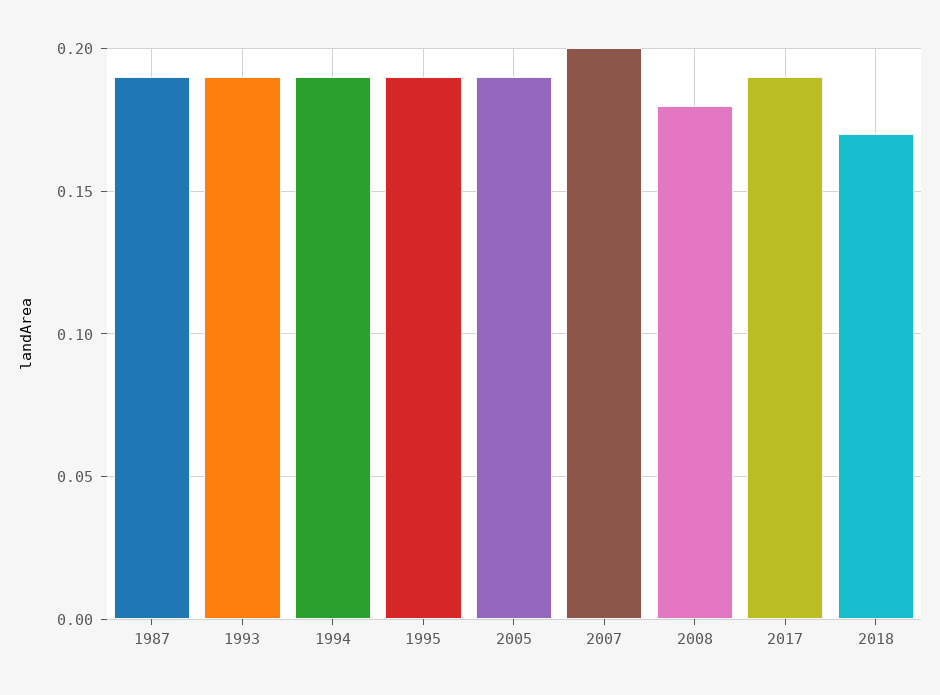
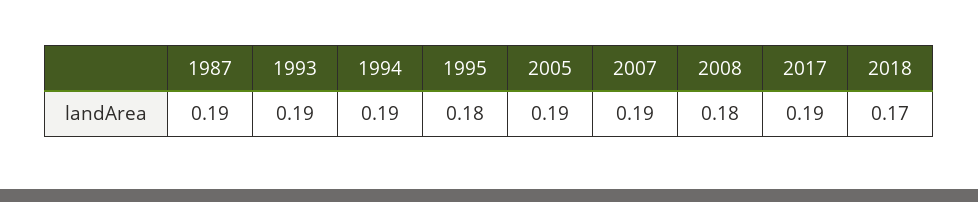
  {
    "1987": 0.19,
    "1993": 0.19,
    "1994": 0.19,
-   "1995": 0.19,
+   "1995": 0.18,
    "2005": 0.19,
-   "2007": 0.2,
+   "2007": 0.19,
    "2008": 0.18,
    "2017": 0.19,
    "2018": 0.17
  }

